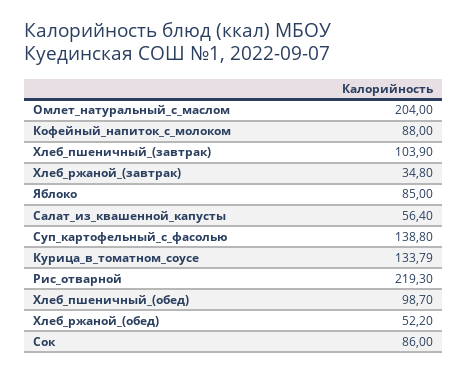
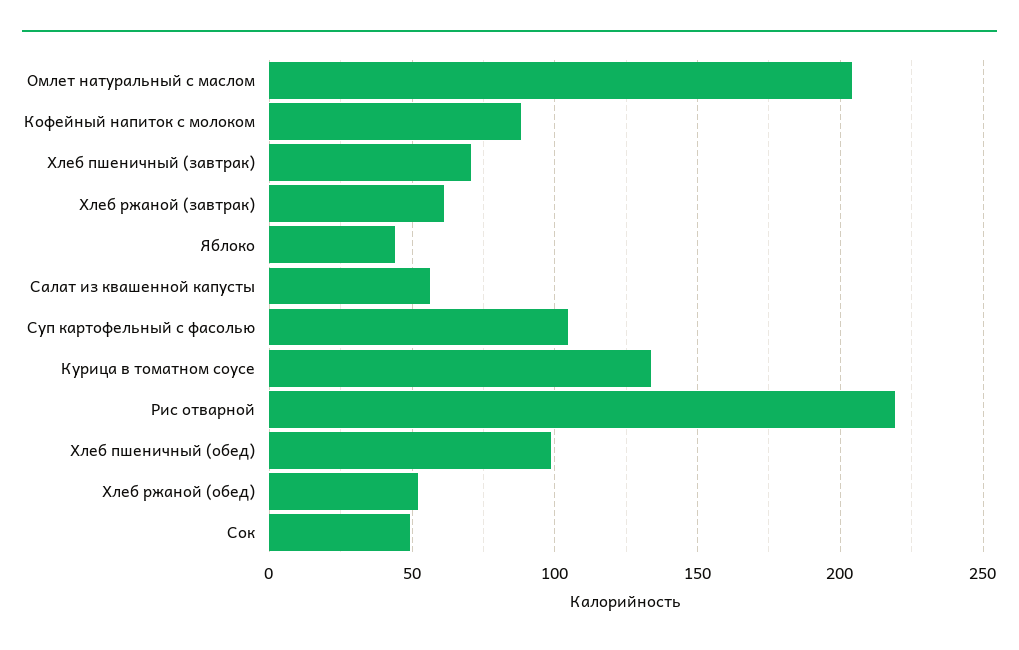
  {
    "Омлет_натуральный_с_маслом": 204,
    "Кофейный_напиток_с_молоком": 88,
-   "Хлеб_пшеничный_(завтрак)": 103.9,
+   "Хлеб_пшеничный_(завтрак)": 70,
-   "Хлеб_ржаной_(завтрак)": 34.8,
+   "Хлеб_ржаной_(завтрак)": 60,
-   "Яблоко": 85,
+   "Яблоко": 45,
    "Салат_из_квашенной_капусты": 56.4,
-   "Суп_картофельный_с_фасолью": 138.8,
+   "Суп_картофельный_с_фасолью": 105,
    "Курица_в_томатном_соусе": 133.79,
    "Рис_отварной": 219.3,
    "Хлеб_пшеничный_(обед)": 98.7,
    "Хлеб_ржаной_(обед)": 52.2,
-   "Сок": 86
+   "Сок": 50
  }

